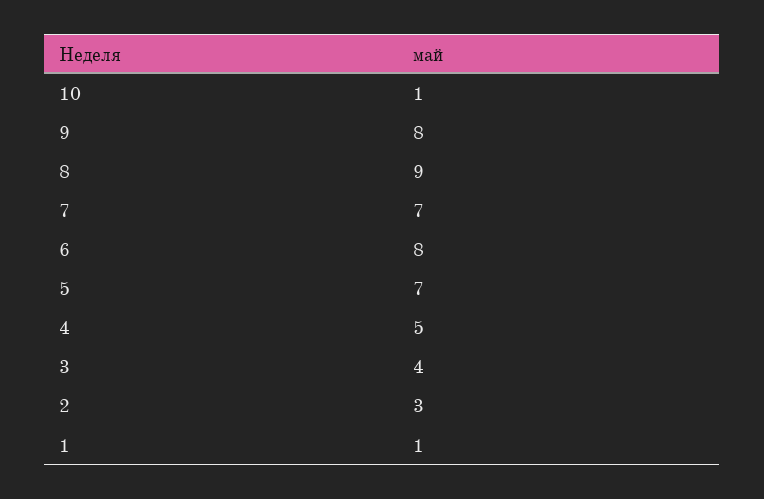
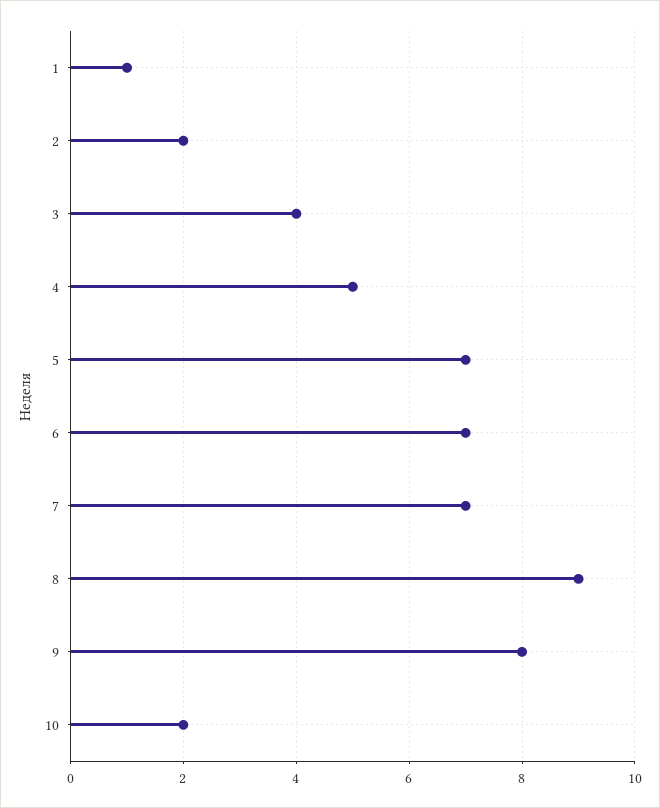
  {
-   "10": 1,
+   "10": 2,
    "9": 8,
    "8": 9,
    "7": 7,
-   "6": 8,
+   "6": 7,
    "5": 7,
    "4": 5,
    "3": 4,
-   "2": 3,
+   "2": 2,
    "1": 1
  }

